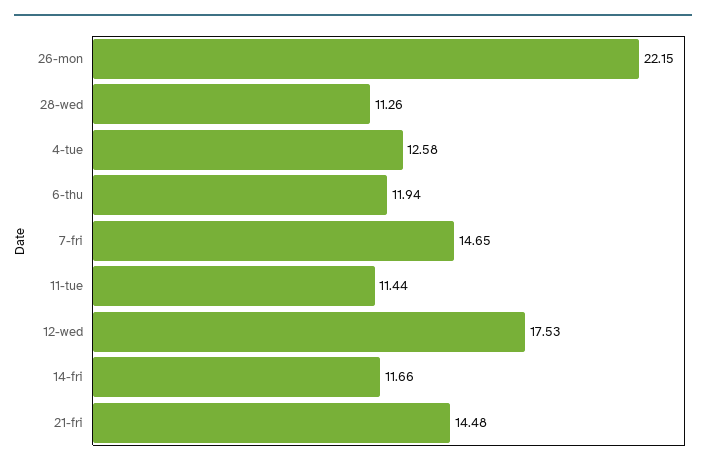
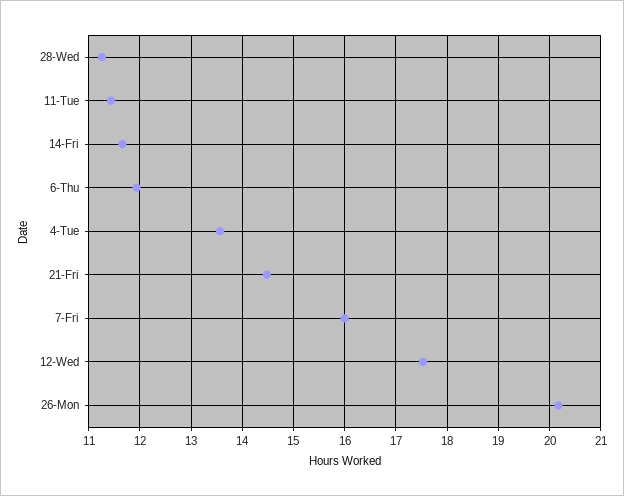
  {
-   "26-mon": 22.15,
+   "26-mon": 20.2,
    "28-wed": 11.26,
-   "4-tue": 12.58,
+   "4-tue": 13.6,
    "6-thu": 11.94,
-   "7-fri": 14.65,
+   "7-fri": 16,
    "11-tue": 11.44,
    "12-wed": 17.53,
    "14-fri": 11.66,
    "21-fri": 14.48
  }

